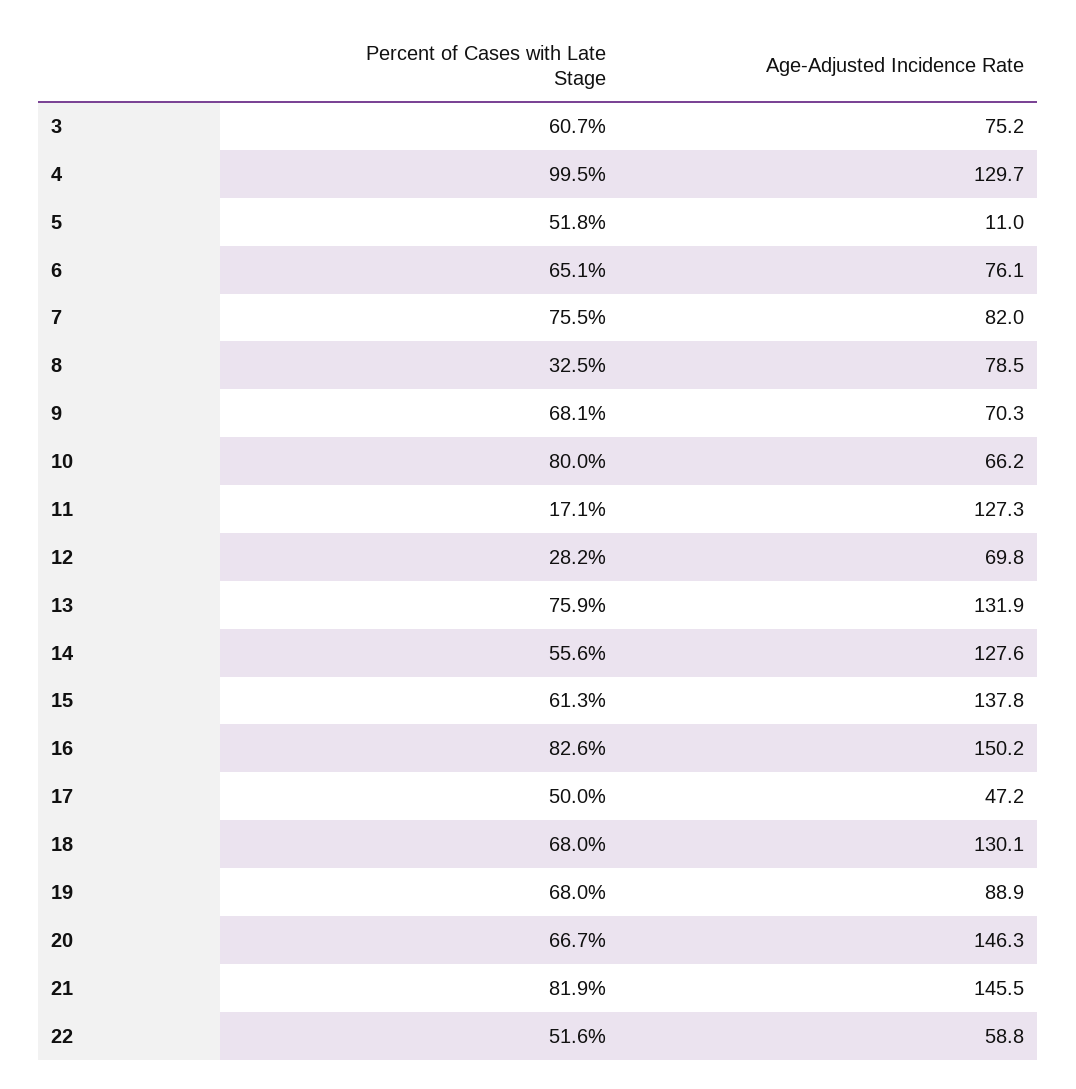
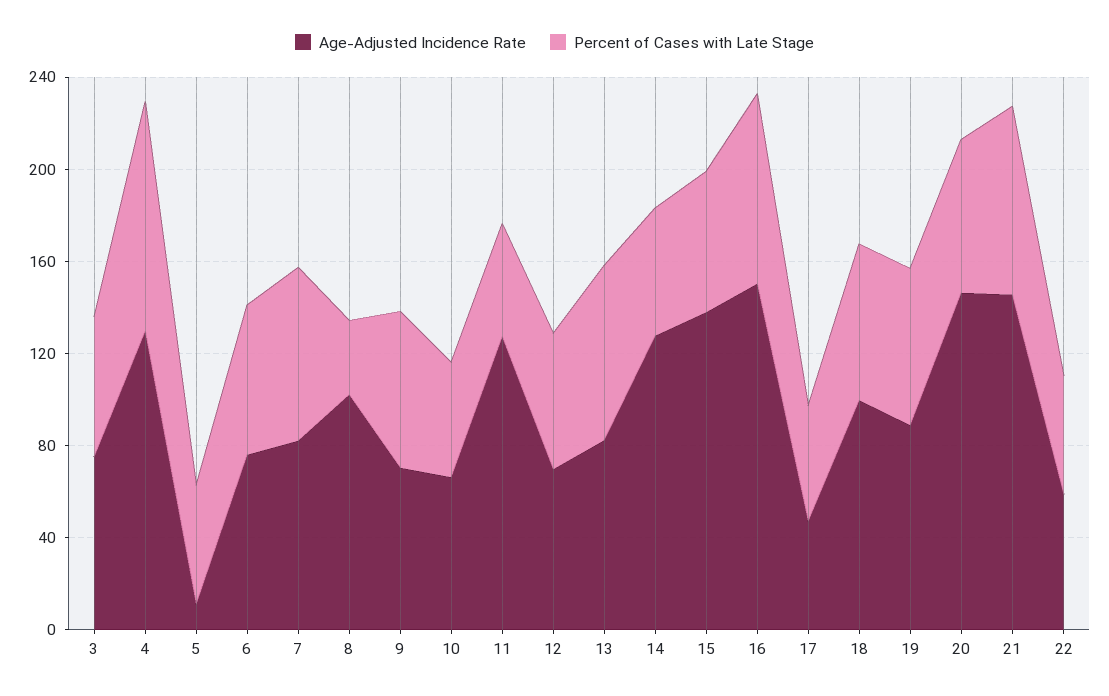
  {
    "Percent of Cases with Late Stage": {
      "3": 60.7,
      "4": 99.5,
      "5": 51.8,
      "6": 65.1,
      "7": 75.5,
      "8": 32.5,
      "9": 68.1,
-     "10": 80,
+     "10": 50,
-     "11": 17.1,
+     "11": 50,
-     "12": 28.2,
+     "12": 60,
      "13": 75.9,
      "14": 55.6,
      "15": 61.3,
      "16": 82.6,
      "17": 50,
      "18": 68,
      "19": 68,
      "20": 66.7,
      "21": 81.9,
      "22": 51.6
    },
    "Age-Adjusted Incidence Rate": {
      "3": 75.2,
      "4": 129.7,
      "5": 11,
      "6": 76.1,
      "7": 82,
-     "8": 78.5,
+     "8": 100,
      "9": 70.3,
      "10": 66.2,
      "11": 127.3,
      "12": 69.8,
-     "13": 131.9,
+     "13": 80,
      "14": 127.6,
      "15": 137.8,
      "16": 150.2,
      "17": 47.2,
-     "18": 130.1,
+     "18": 100,
      "19": 88.9,
      "20": 146.3,
      "21": 145.5,
      "22": 58.8
    }
  }

